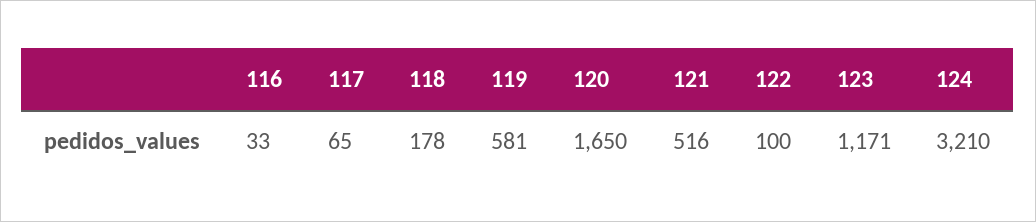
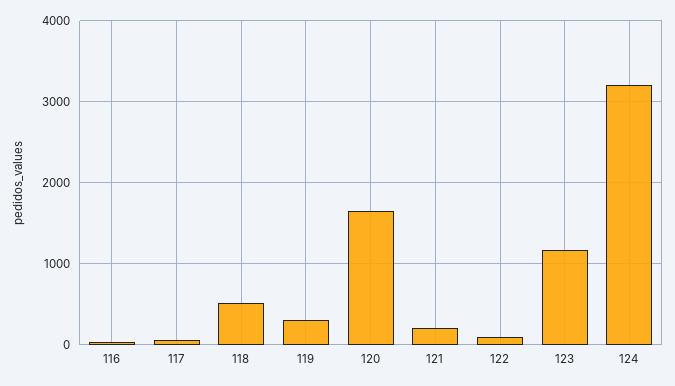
  {
    "116": 33,
    "117": 65,
-   "118": 178,
+   "118": 500,
-   "119": 581,
+   "119": 300,
    "120": 1650,
-   "121": 516,
+   "121": 200,
    "122": 100,
    "123": 1171,
    "124": 3210
  }

